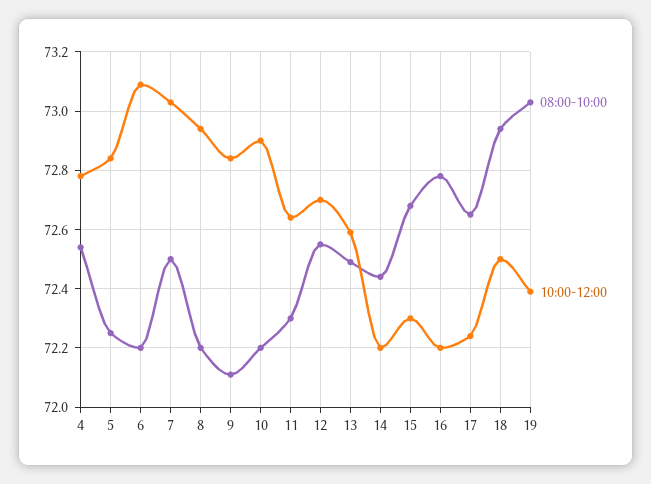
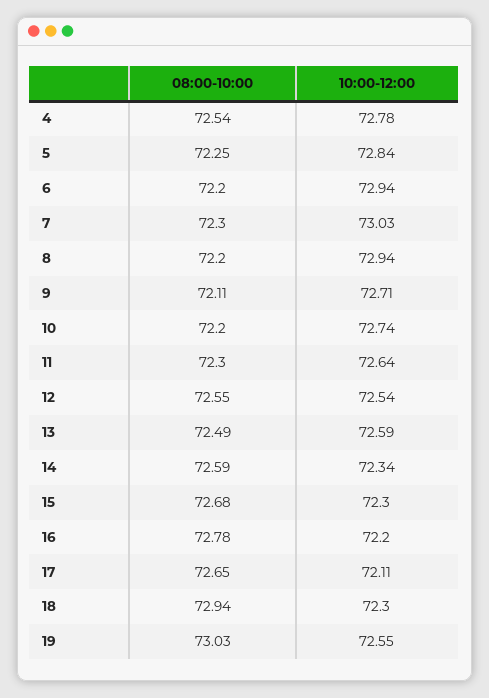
  {
    "08:00-10:00": {
      "4": 72.54,
      "5": 72.25,
      "6": 72.2,
-     "7": 72.5,
+     "7": 72.3,
      "8": 72.2,
      "9": 72.11,
      "10": 72.2,
      "11": 72.3,
      "12": 72.55,
      "13": 72.49,
-     "14": 72.45,
+     "14": 72.59,
      "15": 72.68,
      "16": 72.78,
      "17": 72.65,
      "18": 72.94,
      "19": 73.03
    },
    "10:00-12:00": {
      "4": 72.78,
      "5": 72.84,
-     "6": 73.1,
+     "6": 72.94,
      "7": 73.03,
      "8": 72.94,
-     "9": 72.85,
+     "9": 72.71,
-     "10": 72.9,
+     "10": 72.74,
      "11": 72.64,
-     "12": 72.7,
+     "12": 72.54,
      "13": 72.59,
-     "14": 72.2,
+     "14": 72.34,
      "15": 72.3,
      "16": 72.2,
-     "17": 72.25,
+     "17": 72.11,
-     "18": 72.5,
+     "18": 72.3,
-     "19": 72.4
+     "19": 72.55
    }
  }

